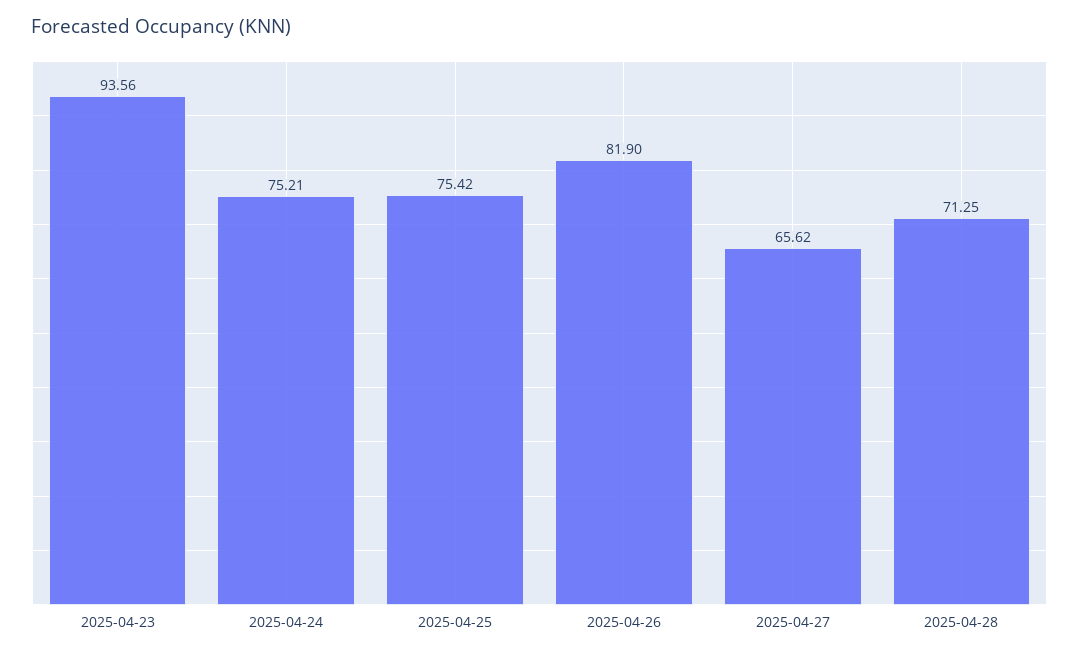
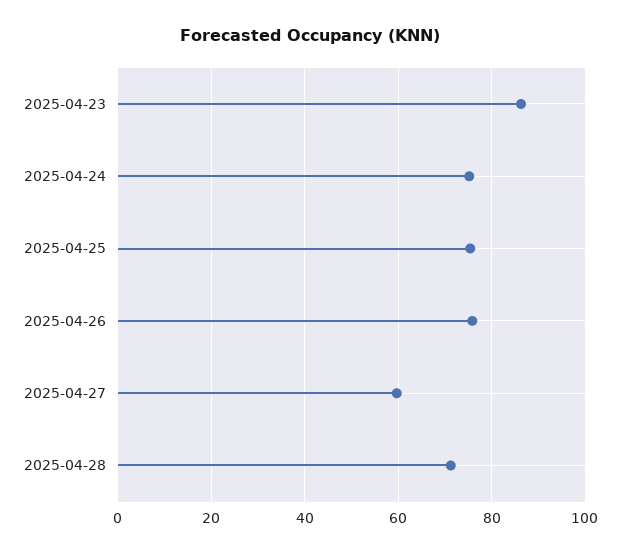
  {
-   "2025-04-23": 93.56,
+   "2025-04-23": 86,
    "2025-04-24": 75.21,
    "2025-04-25": 75.42,
-   "2025-04-26": 81.9,
+   "2025-04-26": 76,
-   "2025-04-27": 65.62,
+   "2025-04-27": 60,
    "2025-04-28": 71.25
  }

